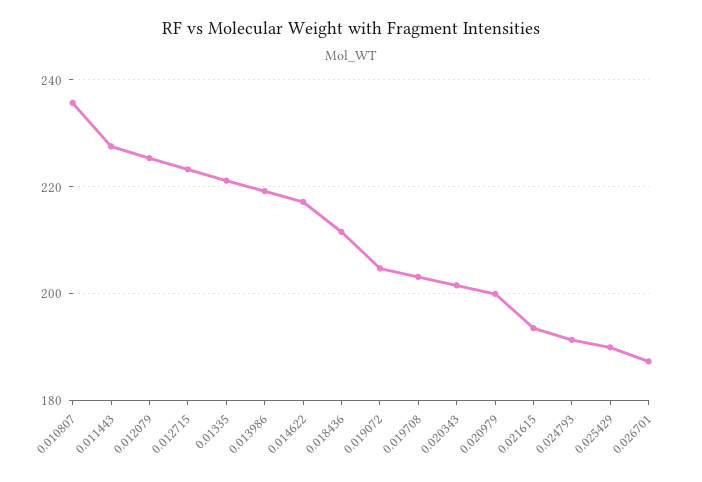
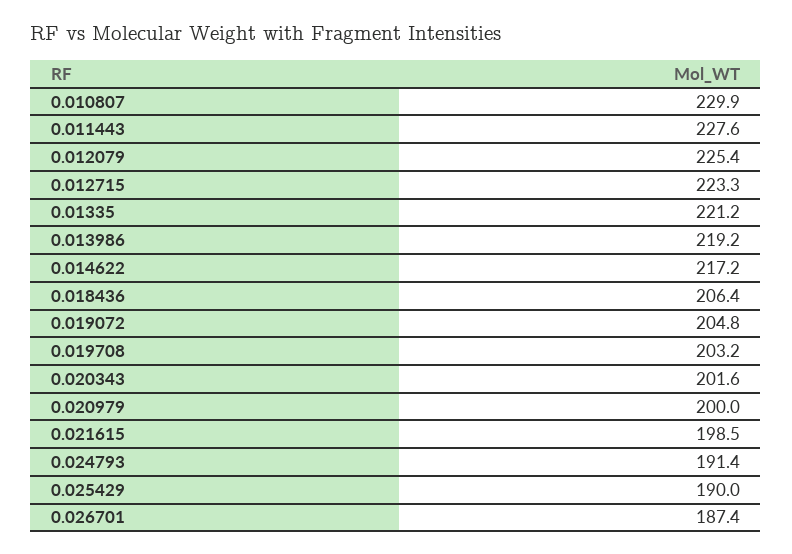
  {
-   "0.010807": 236,
+   "0.010807": 229.9,
    "0.011443": 227.6,
    "0.012079": 225.4,
    "0.012715": 223.3,
    "0.01335": 221.2,
    "0.013986": 219.2,
    "0.014622": 217.2,
-   "0.018436": 212,
+   "0.018436": 206.4,
    "0.019072": 204.8,
    "0.019708": 203.2,
    "0.020343": 201.6,
    "0.020979": 200,
-   "0.021615": 194,
+   "0.021615": 198.5,
    "0.024793": 191.4,
    "0.025429": 190,
    "0.026701": 187.4
  }

